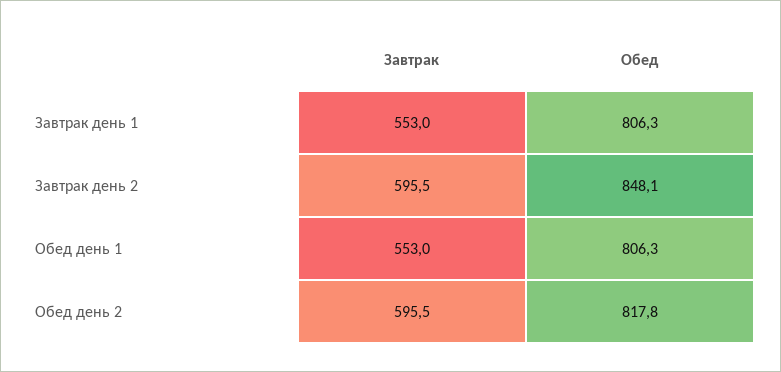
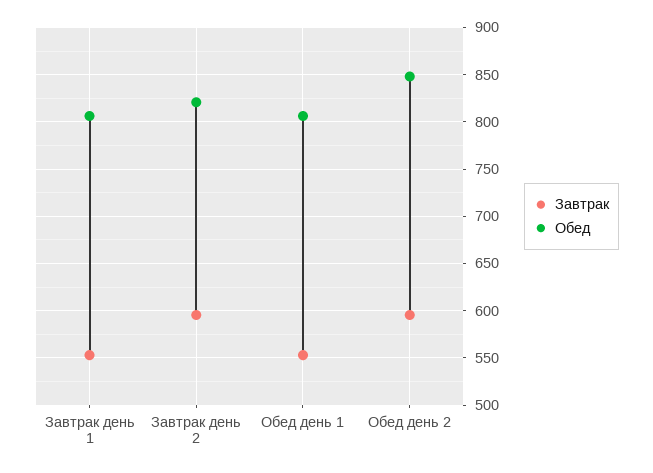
  {
    "Завтрак": {
      "Завтрак день 1": 553,
      "Завтрак день 2": 595.5,
      "Обед день 1": 553,
      "Обед день 2": 595.5
    },
    "Обед": {
      "Завтрак день 1": 806.3,
-     "Завтрак день 2": 848.1,
+     "Завтрак день 2": 820,
      "Обед день 1": 806.3,
-     "Обед день 2": 817.8
+     "Обед день 2": 850
    }
  }

